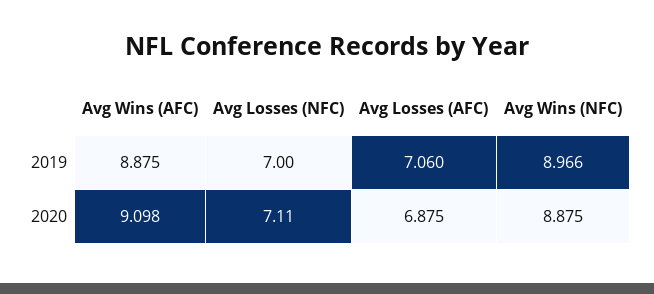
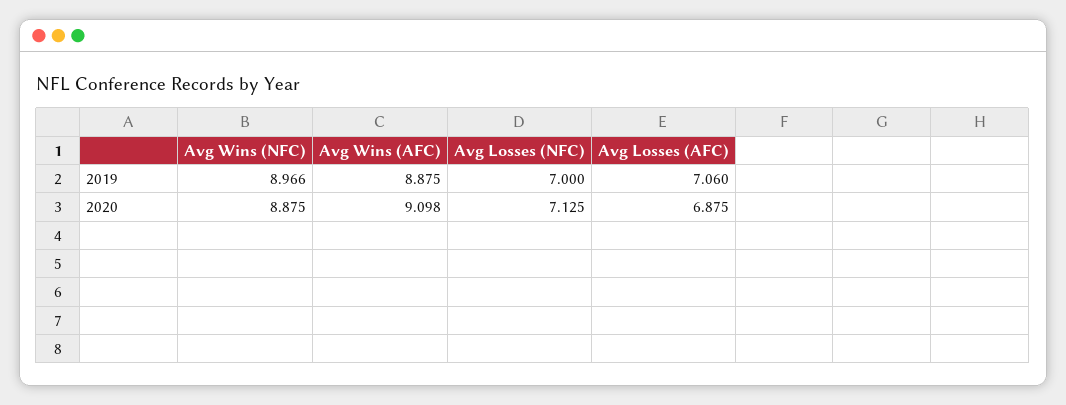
  {
    "Avg Wins (AFC)": {
      "2019": 8.875,
      "2020": 9.098
    },
    "Avg Losses (NFC)": {
      "2019": 7,
-     "2020": 7.11
+     "2020": 7.125
    },
    "Avg Losses (AFC)": {
      "2019": 7.06,
      "2020": 6.875
    },
    "Avg Wins (NFC)": {
      "2019": 8.966,
      "2020": 8.875
    }
  }

